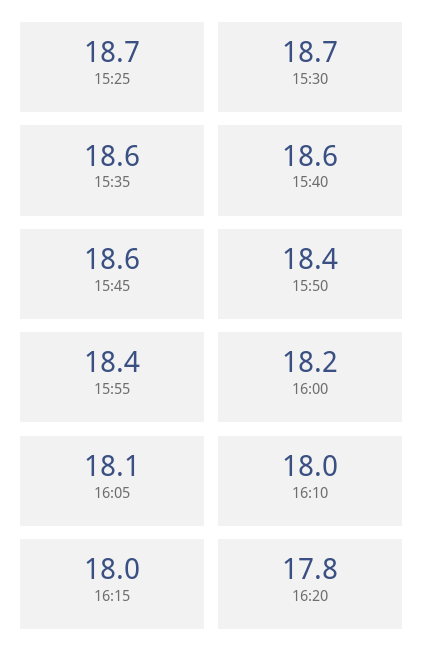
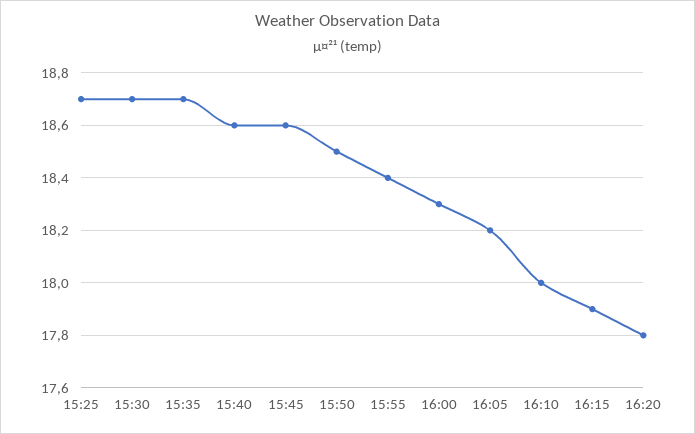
  {
    "15:25": 18.7,
    "15:30": 18.7,
-   "15:35": 18.6,
+   "15:35": 18.7,
    "15:40": 18.6,
    "15:45": 18.6,
-   "15:50": 18.4,
+   "15:50": 18.5,
    "15:55": 18.4,
-   "16:00": 18.2,
+   "16:00": 18.3,
-   "16:05": 18.1,
+   "16:05": 18.2,
    "16:10": 18,
-   "16:15": 18,
+   "16:15": 17.9,
    "16:20": 17.8
  }

